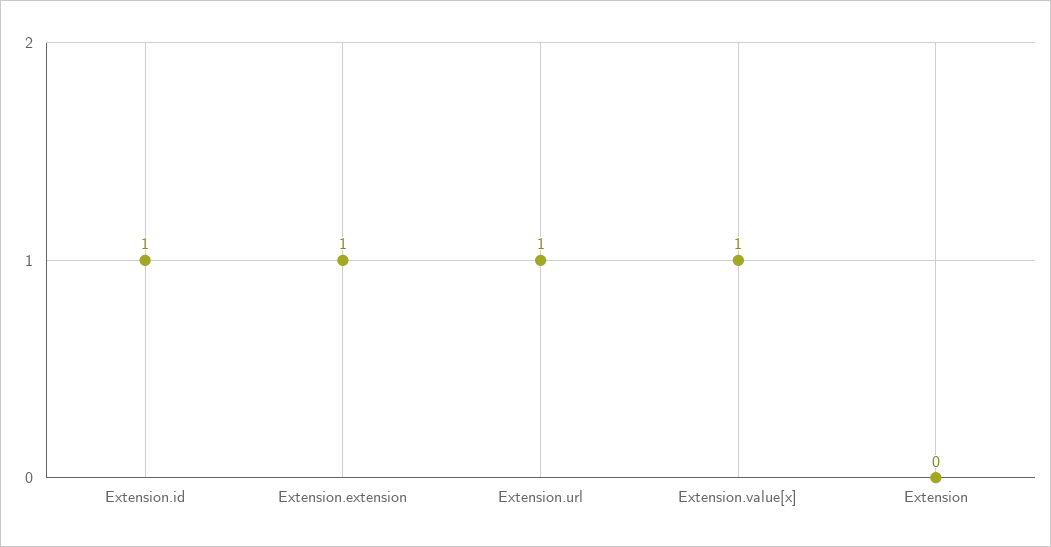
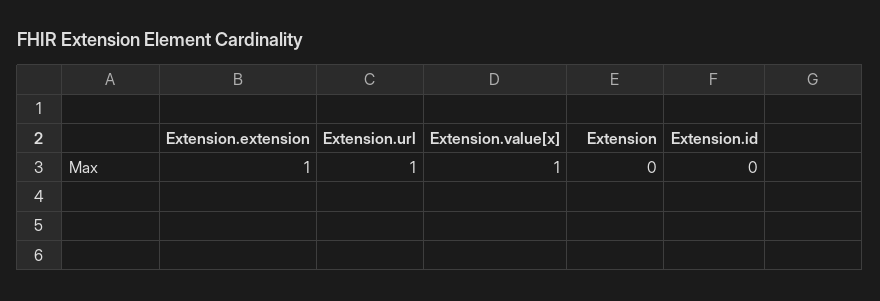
  {
-   "Extension.id": 1,
+   "Extension.id": 0,
    "Extension.extension": 1,
    "Extension.url": 1,
    "Extension.value[x]": 1,
    "Extension": 0
  }

